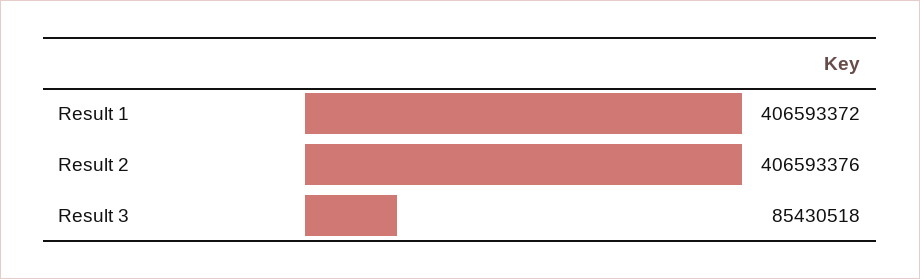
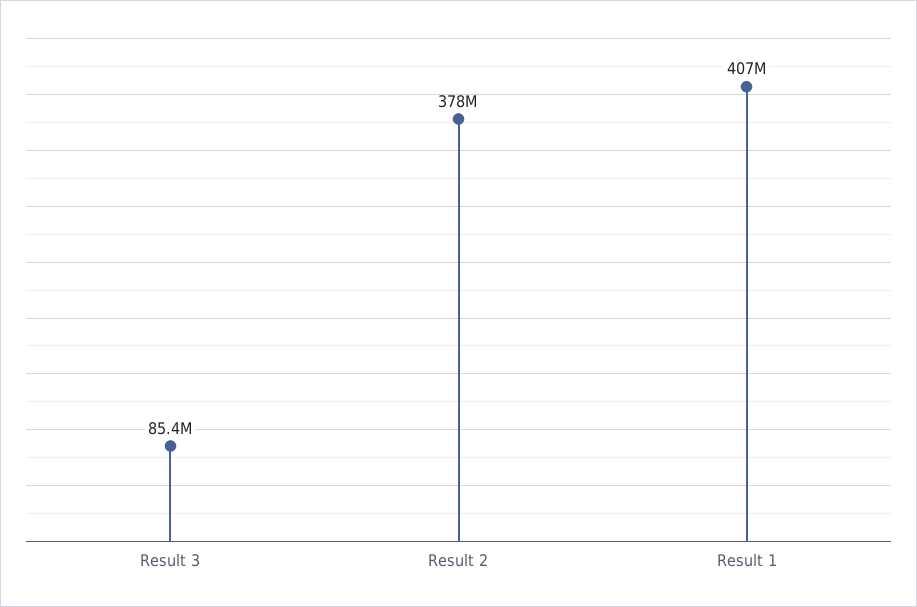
  {
    "Result 1": 406593372,
-   "Result 2": 406593376,
+   "Result 2": 378000000,
    "Result 3": 85430518
  }

